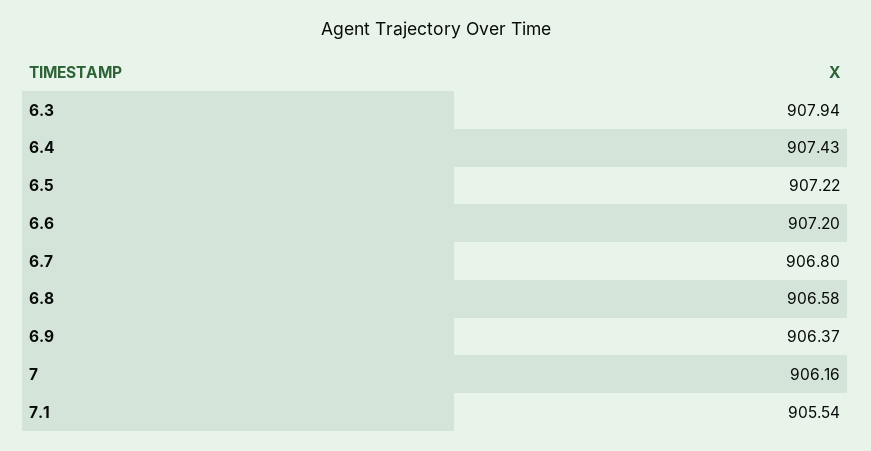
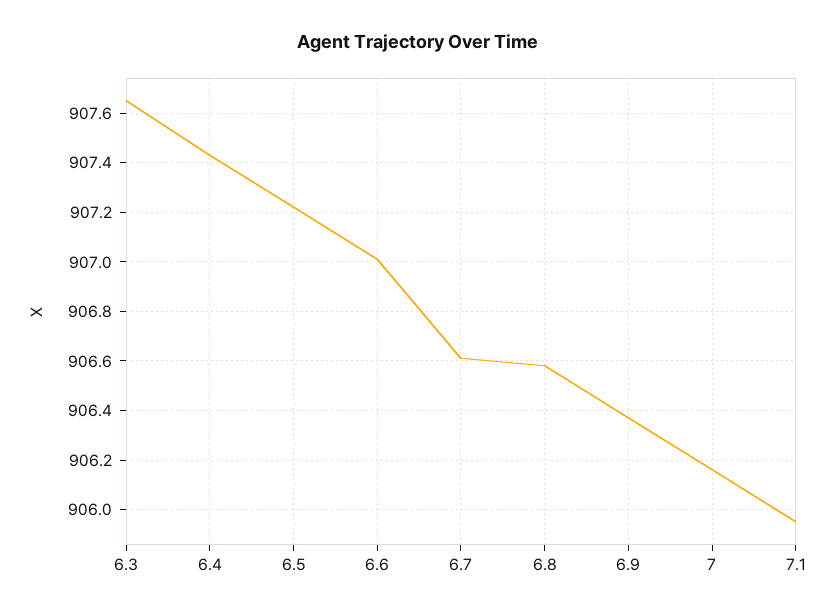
  {
-   "6.3": 907.94,
+   "6.3": 907.65,
    "6.4": 907.43,
    "6.5": 907.22,
-   "6.6": 907.2,
+   "6.6": 907,
-   "6.7": 906.8,
+   "6.7": 906.6,
    "6.8": 906.58,
    "6.9": 906.37,
    "7": 906.16,
-   "7.1": 905.54
+   "7.1": 905.95
  }

